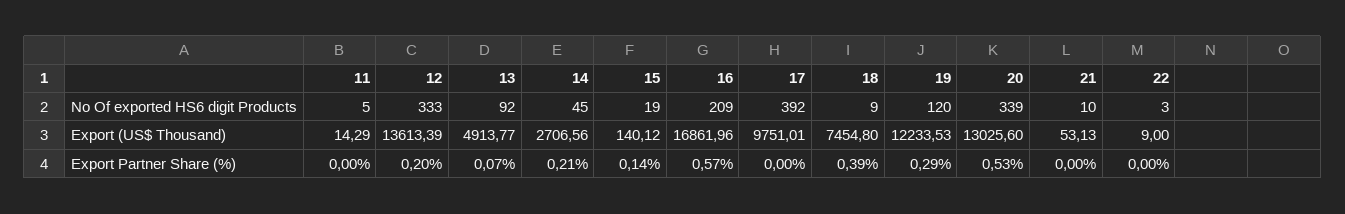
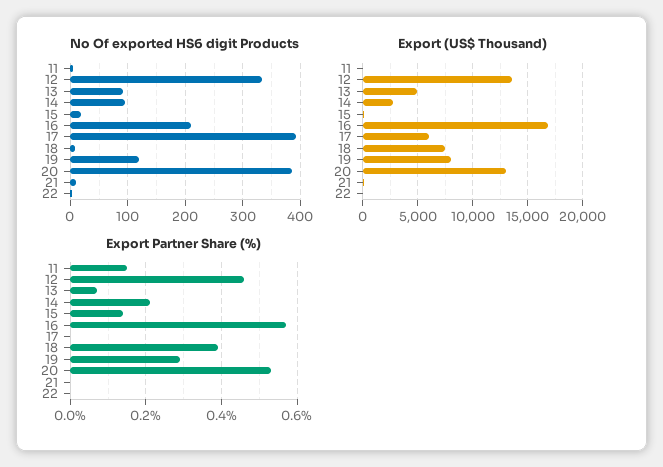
  {
    "No Of exported HS6 digit Products": {
      "11": 5,
      "12": 333,
      "13": 92,
-     "14": 45,
+     "14": 100,
      "15": 19,
      "16": 209,
      "17": 392,
      "18": 9,
      "19": 120,
-     "20": 339,
+     "20": 380,
      "21": 10,
      "22": 3
    },
    "Export (US$ Thousand)": {
      "11": 14.29,
      "12": 13613.39,
      "13": 4913.77,
      "14": 2706.56,
      "15": 140.12,
      "16": 16861.96,
-     "17": 9751.01,
+     "17": 6000,
      "18": 7454.8,
-     "19": 12233.53,
+     "19": 8000,
      "20": 13025.6,
      "21": 53.13,
      "22": 9
    },
    "Export Partner Share (%)": {
-     "11": 0,
+     "11": 0.15,
-     "12": 0.2,
+     "12": 0.45,
      "13": 0.07,
      "14": 0.21,
      "15": 0.14,
      "16": 0.57,
      "17": 0,
      "18": 0.39,
      "19": 0.29,
      "20": 0.53,
      "21": 0,
      "22": 0
    }
  }

